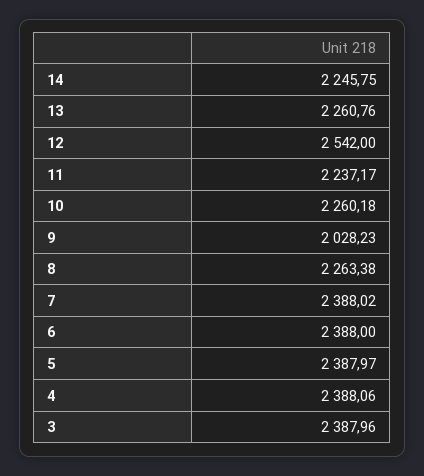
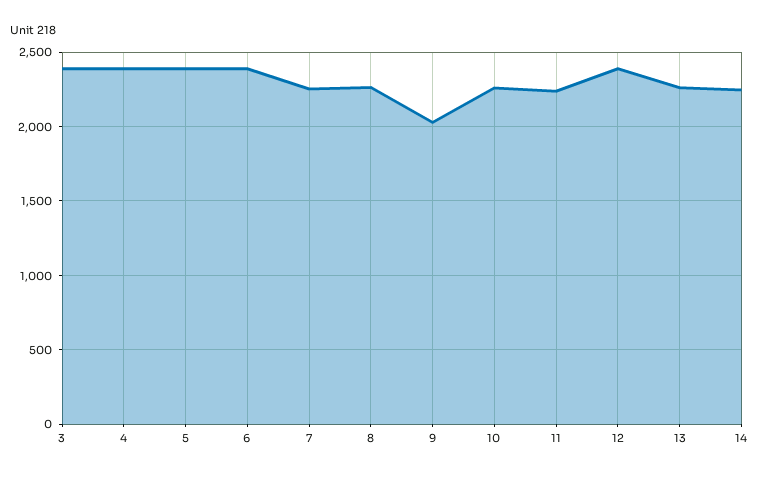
  {
    "14": 2245.75,
    "13": 2260.76,
-   "12": 2542,
+   "12": 2400,
    "11": 2237.17,
    "10": 2260.18,
    "9": 2028.23,
    "8": 2263.38,
-   "7": 2388.02,
+   "7": 2250,
    "6": 2388,
    "5": 2387.97,
    "4": 2388.06,
    "3": 2387.96
  }

